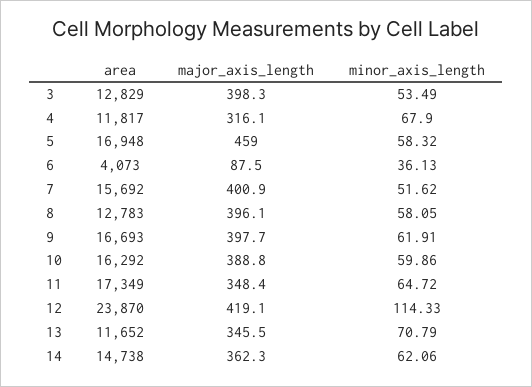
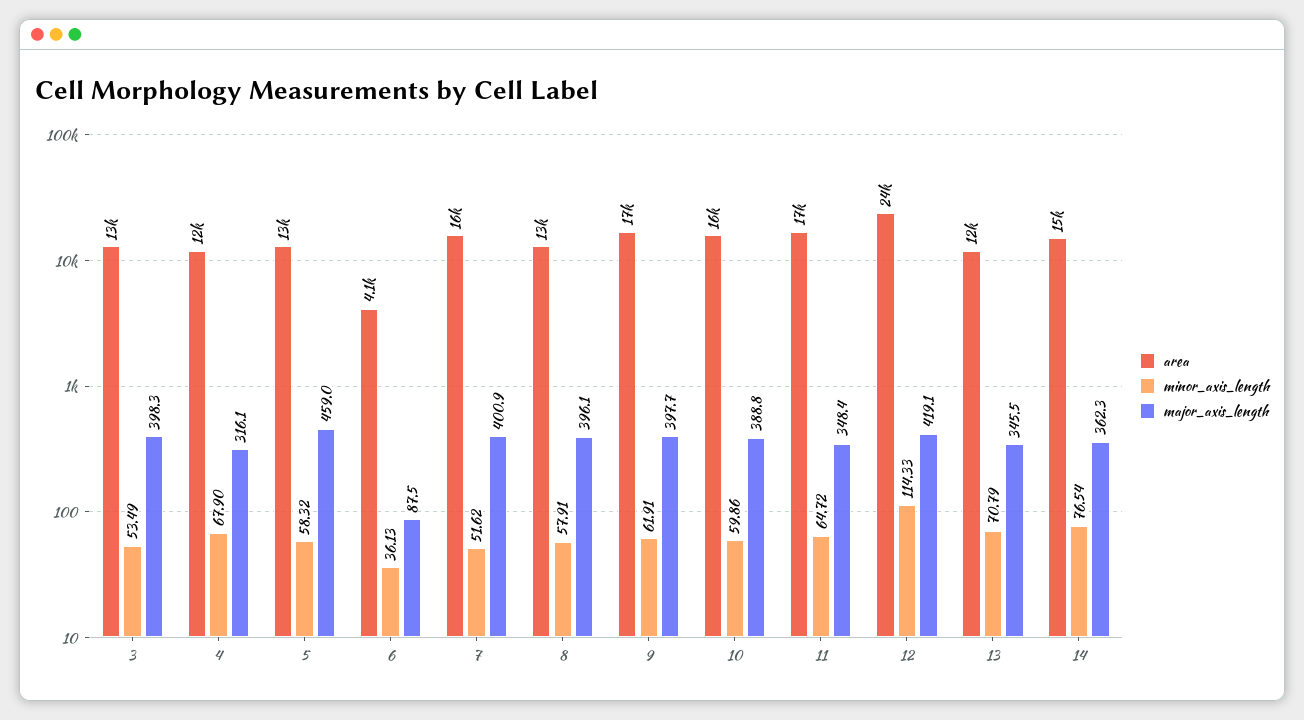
  {
    "area": {
      "3": 12829,
      "4": 11817,
-     "5": 16948,
+     "5": 13000,
      "6": 4073,
      "7": 15692,
      "8": 12783,
      "9": 16693,
      "10": 16292,
      "11": 17349,
      "12": 23870,
      "13": 11652,
      "14": 14738
    },
    "major_axis_length": {
      "3": 398.3,
      "4": 316.1,
      "5": 459,
      "6": 87.5,
      "7": 400.9,
      "8": 396.1,
      "9": 397.7,
      "10": 388.8,
      "11": 348.4,
      "12": 419.1,
      "13": 345.5,
      "14": 362.3
    },
    "minor_axis_length": {
      "3": 53.49,
      "4": 67.9,
      "5": 58.32,
      "6": 36.13,
      "7": 51.62,
-     "8": 58.05,
+     "8": 57.91,
      "9": 61.91,
      "10": 59.86,
      "11": 64.72,
      "12": 114.33,
      "13": 70.79,
-     "14": 62.06
+     "14": 76.54
    }
  }

